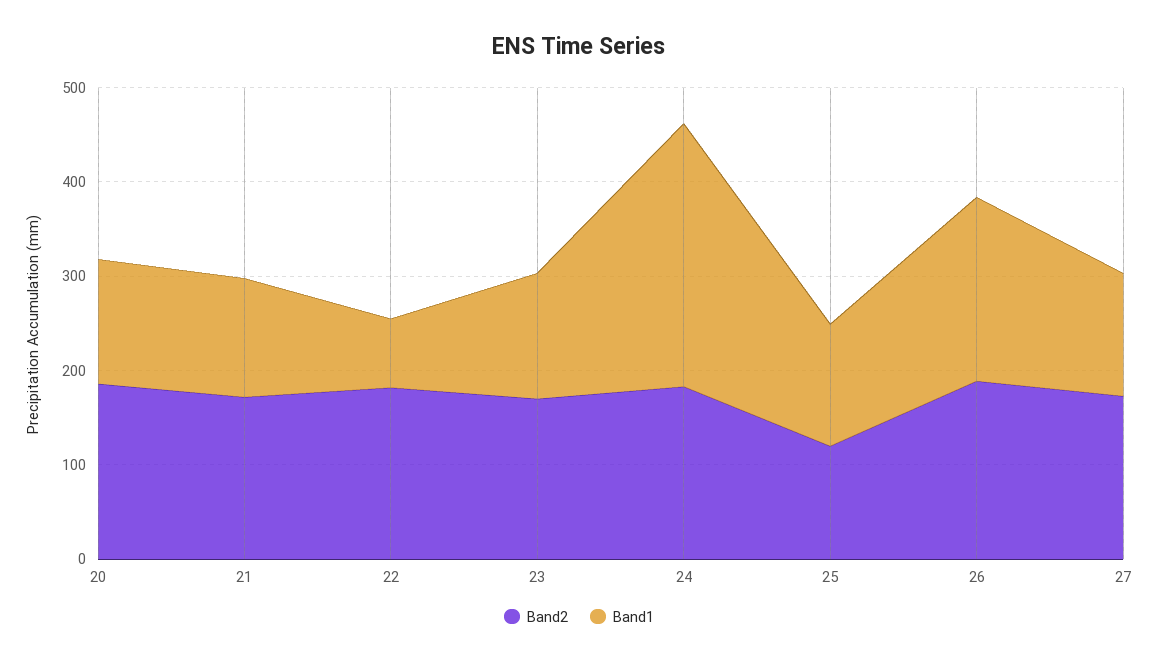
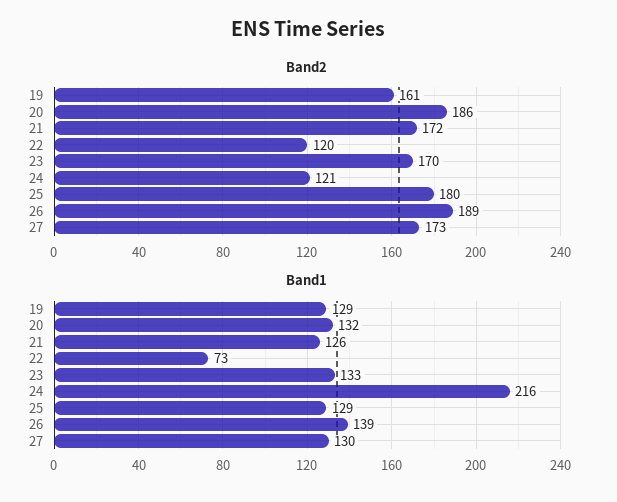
  {
    "Band2": {
      "20": 186,
      "21": 172,
-     "22": 180,
+     "22": 120,
      "23": 170,
-     "24": 180,
+     "24": 121,
-     "25": 120,
+     "25": 180,
      "26": 189,
-     "27": 173
+     "27": 173,
+     "19": 161
    },
    "Band1": {
      "20": 132,
      "21": 126,
      "22": 73,
      "23": 133,
-     "24": 280,
+     "24": 216,
      "25": 129,
-     "26": 200,
+     "26": 139,
-     "27": 130
+     "27": 130,
+     "19": 129
    }
  }

